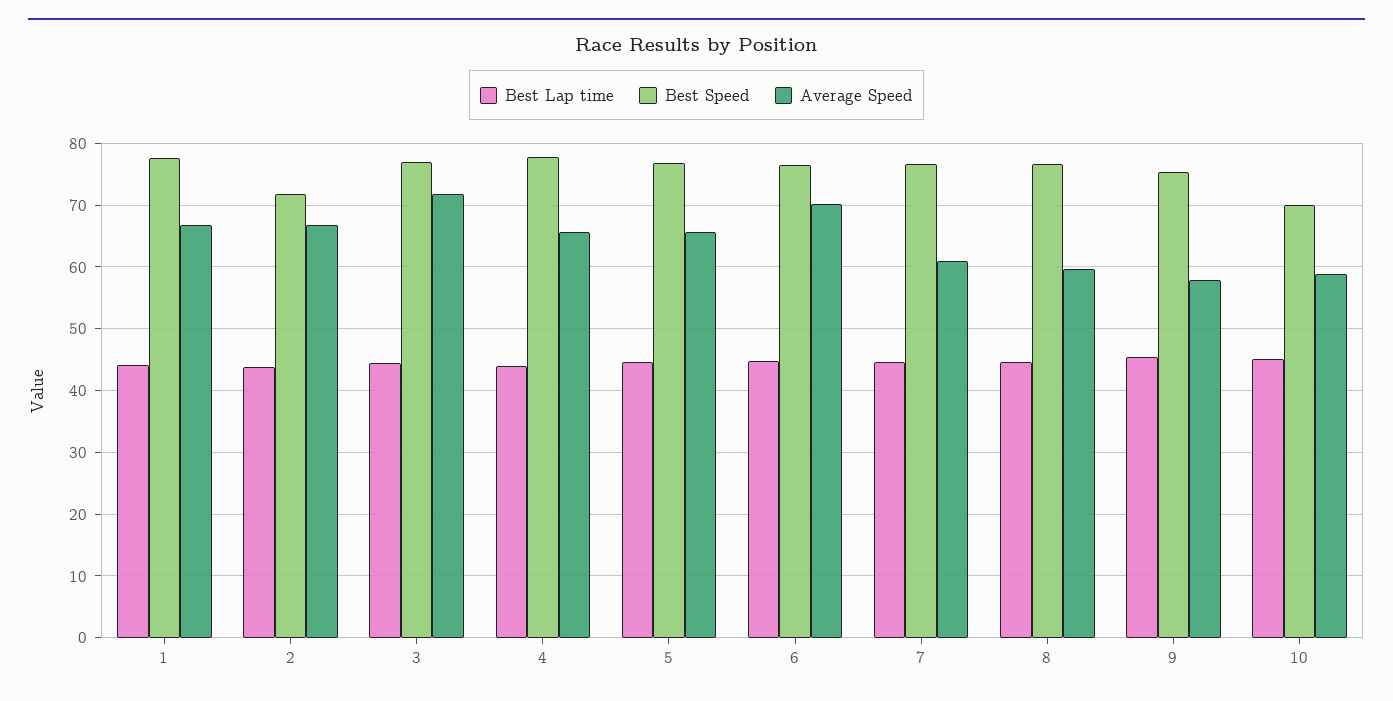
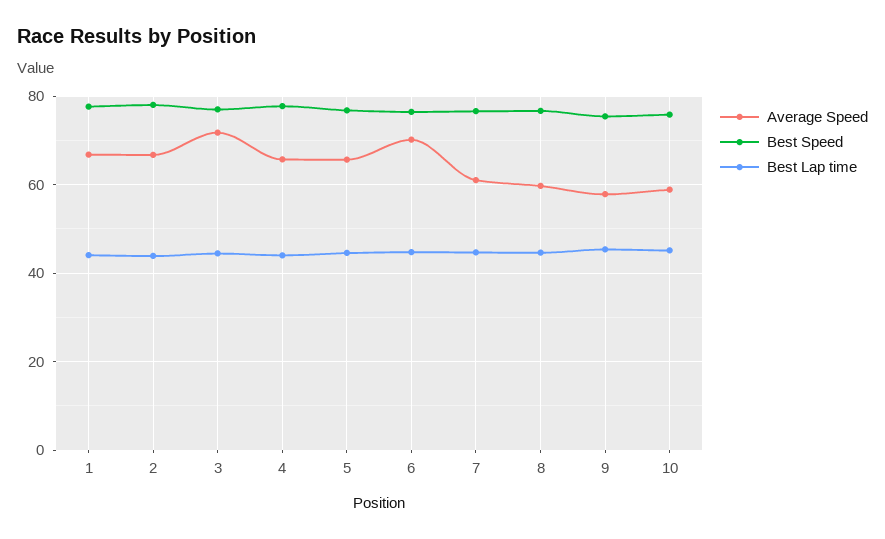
  {
    "Best Lap time": {
      "1": 44,
      "2": 44,
      "3": 44,
      "4": 44,
      "5": 45,
      "6": 45,
      "7": 45,
      "8": 45,
      "9": 45,
      "10": 45
    },
    "Best Speed": {
      "1": 78,
-     "2": 72,
+     "2": 78,
      "3": 77,
      "4": 78,
      "5": 77,
      "6": 76,
      "7": 77,
      "8": 77,
      "9": 75,
-     "10": 70
+     "10": 76
    },
    "Average Speed": {
      "1": 67,
      "2": 67,
      "3": 72,
      "4": 66,
      "5": 66,
      "6": 70,
      "7": 61,
      "8": 60,
      "9": 58,
      "10": 59
    }
  }

